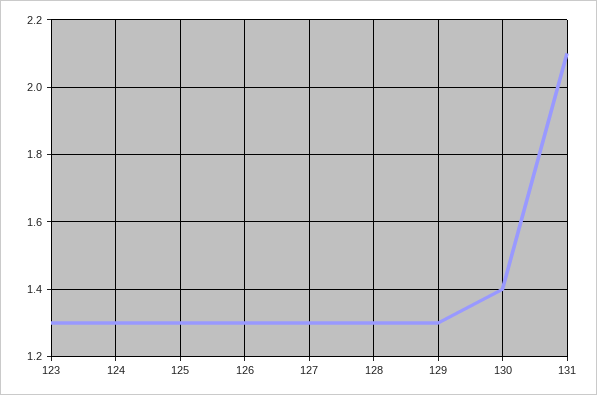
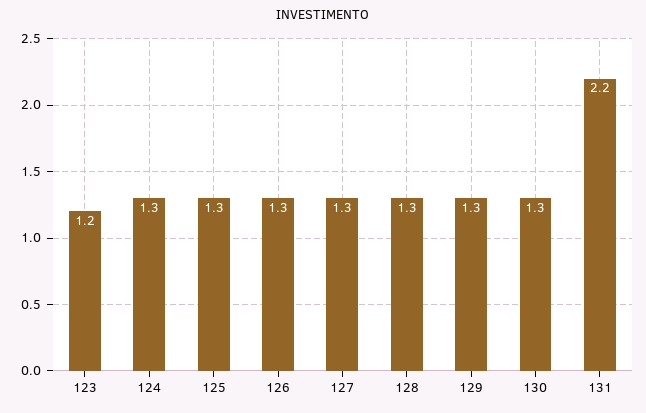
  {
-   "123": 1.3,
+   "123": 1.2,
    "124": 1.3,
    "125": 1.3,
    "126": 1.3,
    "127": 1.3,
    "128": 1.3,
    "129": 1.3,
-   "130": 1.4,
+   "130": 1.3,
-   "131": 2.1
+   "131": 2.2
  }

